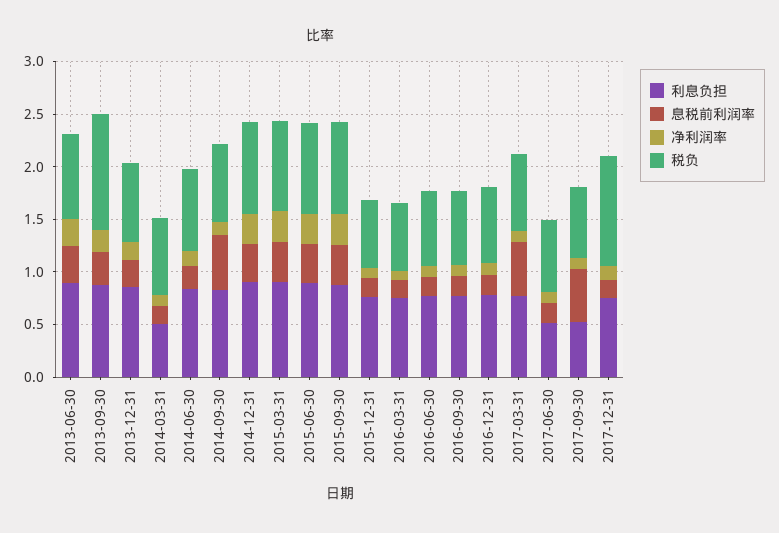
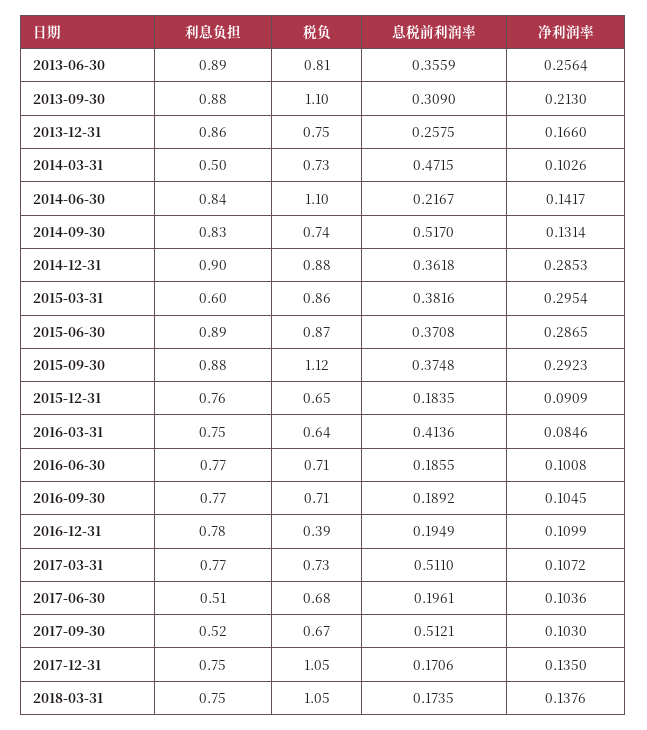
  {
    "利息负担": {
      "2013-06-30": 0.89,
      "2013-09-30": 0.88,
      "2013-12-31": 0.86,
      "2014-03-31": 0.5,
      "2014-06-30": 0.84,
      "2014-09-30": 0.83,
      "2014-12-31": 0.9,
-     "2015-03-31": 0.9,
+     "2015-03-31": 0.6,
      "2015-06-30": 0.89,
      "2015-09-30": 0.88,
      "2015-12-31": 0.76,
      "2016-03-31": 0.75,
      "2016-06-30": 0.77,
      "2016-09-30": 0.77,
      "2016-12-31": 0.78,
      "2017-03-31": 0.77,
      "2017-06-30": 0.51,
      "2017-09-30": 0.52,
-     "2017-12-31": 0.75
+     "2017-12-31": 0.75,
+     "2018-03-31": 0.75
    },
    "息税前利润率": {
      "2013-06-30": 0.3559,
      "2013-09-30": 0.309,
      "2013-12-31": 0.2575,
-     "2014-03-31": 0.2,
+     "2014-03-31": 0.4715,
      "2014-06-30": 0.2167,
      "2014-09-30": 0.517,
      "2014-12-31": 0.3618,
      "2015-03-31": 0.3816,
      "2015-06-30": 0.3708,
      "2015-09-30": 0.3748,
      "2015-12-31": 0.1835,
-     "2016-03-31": 0.2,
+     "2016-03-31": 0.4136,
      "2016-06-30": 0.1855,
      "2016-09-30": 0.1892,
      "2016-12-31": 0.1949,
      "2017-03-31": 0.511,
      "2017-06-30": 0.1961,
      "2017-09-30": 0.5121,
-     "2017-12-31": 0.1706
+     "2017-12-31": 0.1706,
+     "2018-03-31": 0.1735
    },
    "净利润率": {
      "2013-06-30": 0.2564,
      "2013-09-30": 0.213,
      "2013-12-31": 0.166,
      "2014-03-31": 0.1026,
      "2014-06-30": 0.1417,
      "2014-09-30": 0.1314,
      "2014-12-31": 0.2853,
      "2015-03-31": 0.2954,
      "2015-06-30": 0.2865,
      "2015-09-30": 0.2923,
      "2015-12-31": 0.0909,
      "2016-03-31": 0.0846,
      "2016-06-30": 0.1008,
      "2016-09-30": 0.1045,
      "2016-12-31": 0.1099,
      "2017-03-31": 0.1072,
      "2017-06-30": 0.1036,
      "2017-09-30": 0.103,
-     "2017-12-31": 0.135
+     "2017-12-31": 0.135,
+     "2018-03-31": 0.1376
    },
    "税负": {
      "2013-06-30": 0.81,
      "2013-09-30": 1.1,
      "2013-12-31": 0.75,
      "2014-03-31": 0.73,
-     "2014-06-30": 0.8,
+     "2014-06-30": 1.1,
      "2014-09-30": 0.74,
      "2014-12-31": 0.88,
      "2015-03-31": 0.86,
      "2015-06-30": 0.87,
-     "2015-09-30": 0.9,
+     "2015-09-30": 1.12,
      "2015-12-31": 0.65,
      "2016-03-31": 0.64,
      "2016-06-30": 0.71,
      "2016-09-30": 0.71,
-     "2016-12-31": 0.7,
+     "2016-12-31": 0.39,
      "2017-03-31": 0.73,
      "2017-06-30": 0.68,
      "2017-09-30": 0.67,
-     "2017-12-31": 1.05
+     "2017-12-31": 1.05,
+     "2018-03-31": 1.05
    }
  }

